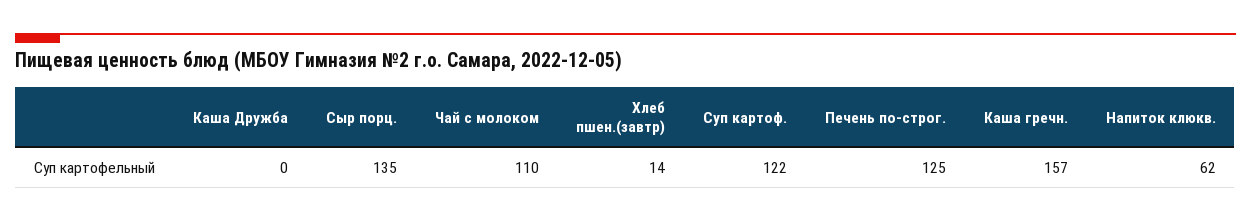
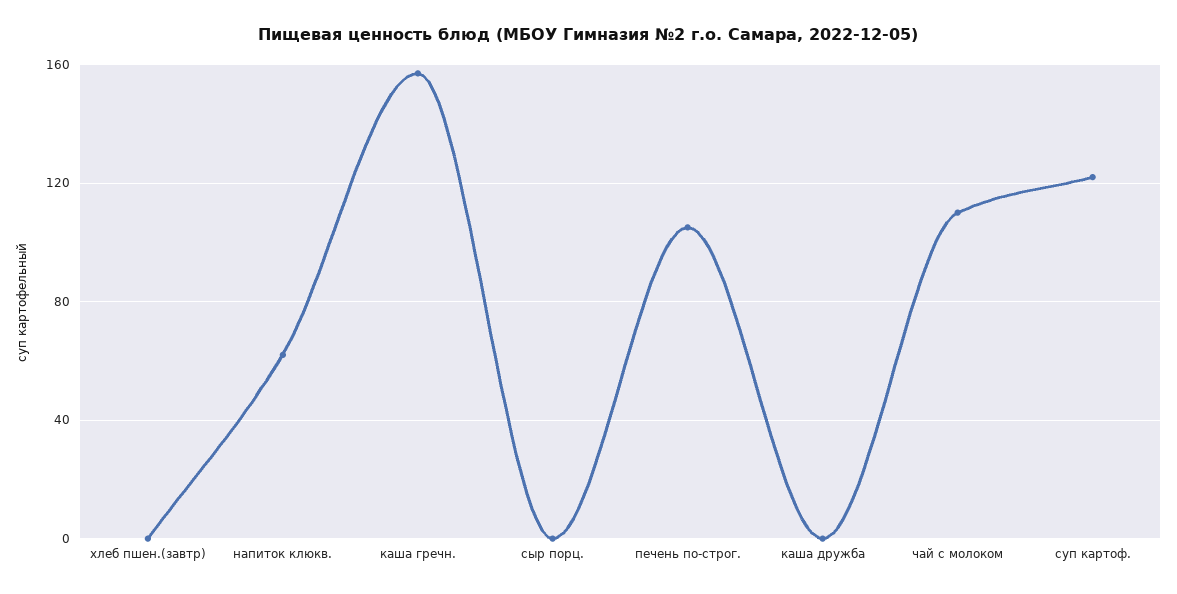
  {
    "Каша Дружба": 0,
-   "Сыр порц.": 135,
+   "Сыр порц.": 0,
    "Чай с молоком": 110,
-   "Хлеб пшен.(завтр)": 14,
+   "Хлеб пшен.(завтр)": 0,
    "Суп картоф.": 122,
-   "Печень по-строг.": 125,
+   "Печень по-строг.": 105,
    "Каша гречн.": 157,
    "Напиток клюкв.": 62
  }

